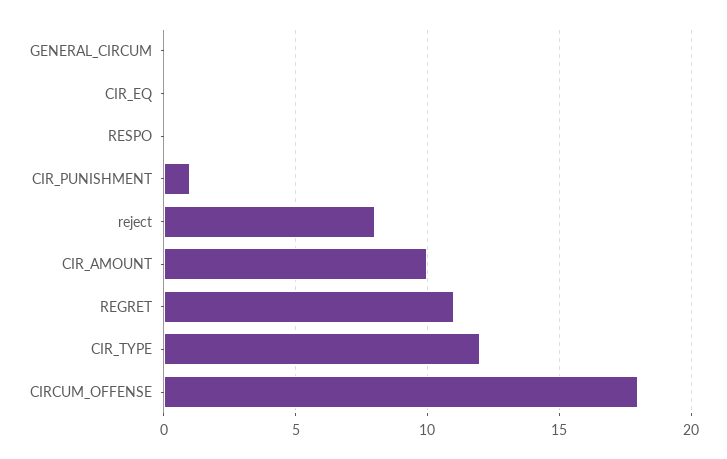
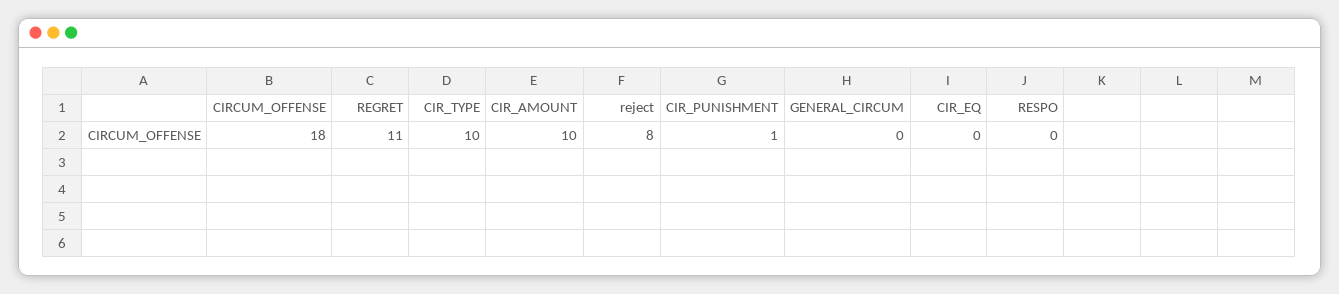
  {
    "GENERAL_CIRCUM": 0,
    "CIR_EQ": 0,
    "RESPO": 0,
    "CIR_PUNISHMENT": 1,
    "reject": 8,
    "CIR_AMOUNT": 10,
    "REGRET": 11,
-   "CIR_TYPE": 12,
+   "CIR_TYPE": 10,
    "CIRCUM_OFFENSE": 18
  }

